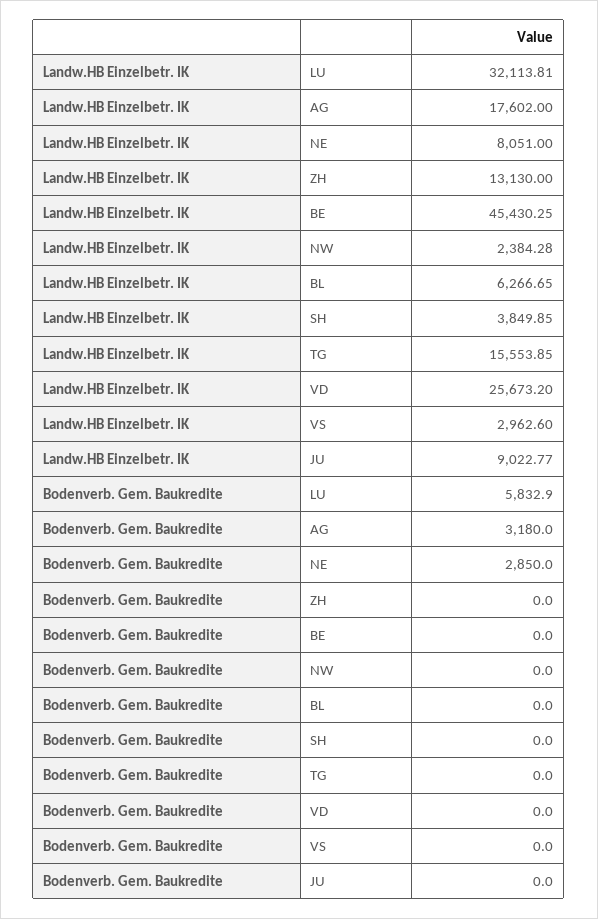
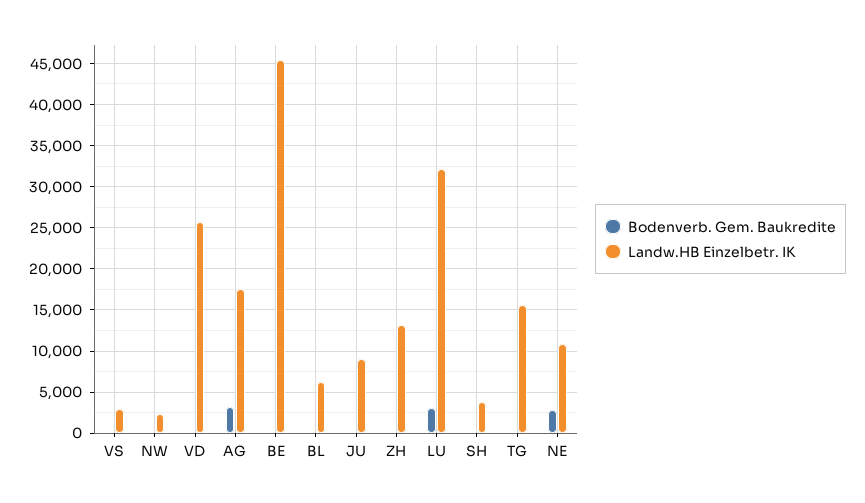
  {
    "Landw.HB Einzelbetr. IK": {
      "LU": 32113.81,
      "AG": 17602,
-     "NE": 8051,
+     "NE": 11000,
      "ZH": 13130,
      "BE": 45430.25,
      "NW": 2384.28,
      "BL": 6266.65,
      "SH": 3849.85,
      "TG": 15553.85,
      "VD": 25673.2,
      "VS": 2962.6,
      "JU": 9022.77
    },
    "Bodenverb. Gem. Baukredite": {
-     "LU": 5832.9,
+     "LU": 3000,
      "AG": 3180,
      "NE": 2850,
      "ZH": 0,
      "BE": 0,
      "NW": 0,
      "BL": 0,
      "SH": 0,
      "TG": 0,
      "VD": 0,
      "VS": 0,
      "JU": 0
    }
  }

